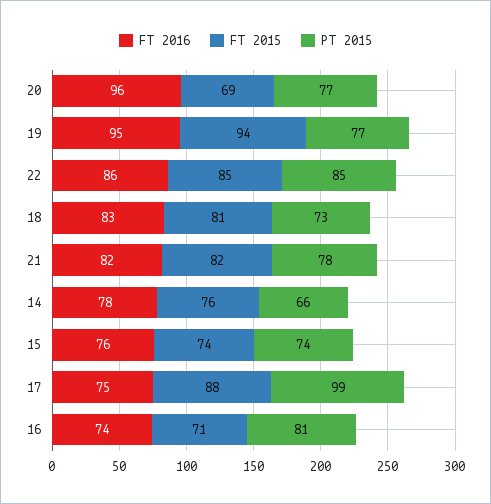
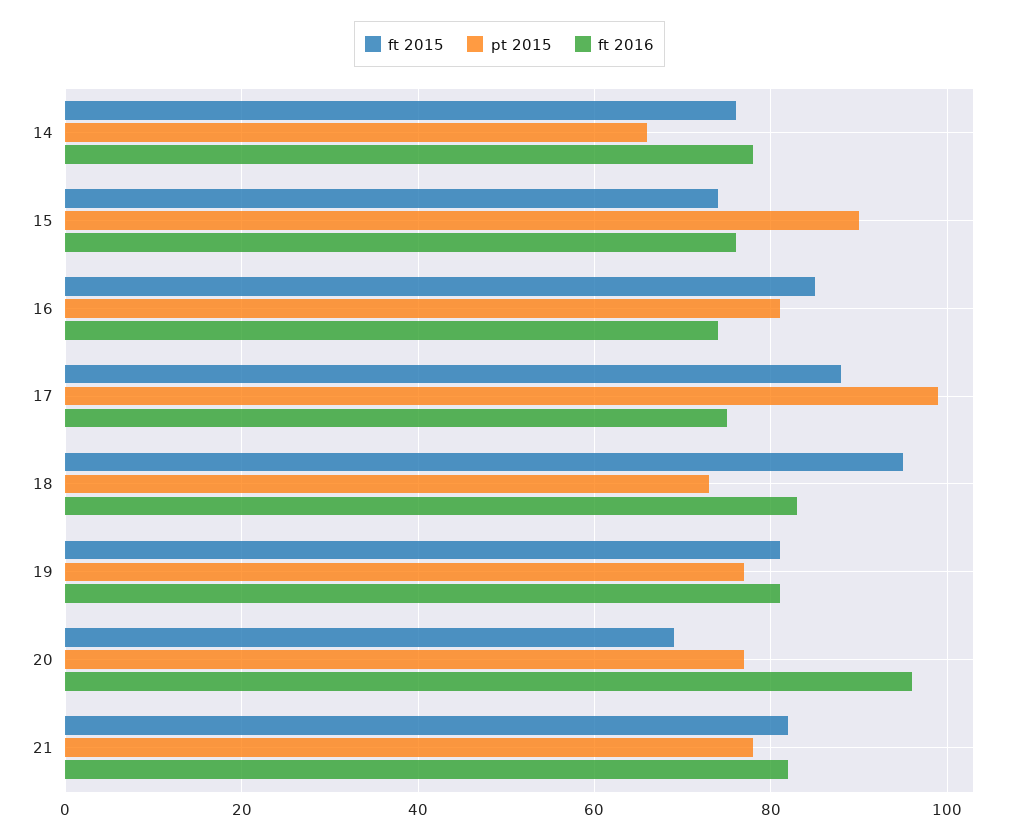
  {
    "FT 2016": {
      "20": 96,
-     "19": 95,
+     "19": 80,
-     "22": 86,
      "18": 83,
      "21": 82,
      "14": 78,
      "15": 76,
      "17": 75,
      "16": 74
    },
    "FT 2015": {
      "20": 69,
-     "19": 94,
+     "19": 80,
-     "22": 85,
-     "18": 81,
+     "18": 95,
      "21": 82,
      "14": 76,
      "15": 74,
      "17": 88,
-     "16": 71
+     "16": 85
    },
    "PT 2015": {
      "20": 77,
      "19": 77,
-     "22": 85,
      "18": 73,
      "21": 78,
      "14": 66,
-     "15": 74,
+     "15": 90,
      "17": 99,
      "16": 81
    }
  }

